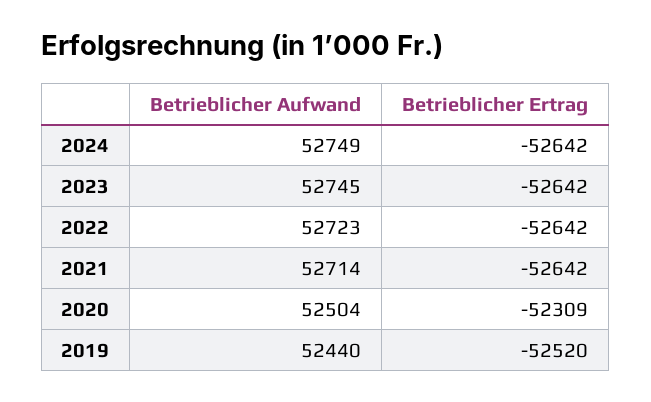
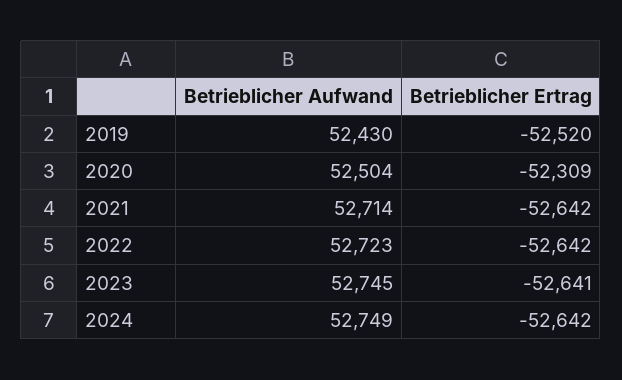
  {
    "Betrieblicher Aufwand": {
      "2024": 52749,
      "2023": 52745,
      "2022": 52723,
      "2021": 52714,
      "2020": 52504,
-     "2019": 52440
+     "2019": 52430
    },
    "Betrieblicher Ertrag": {
      "2024": -52642,
-     "2023": -52642,
+     "2023": -52641,
      "2022": -52642,
      "2021": -52642,
      "2020": -52309,
      "2019": -52520
    }
  }

